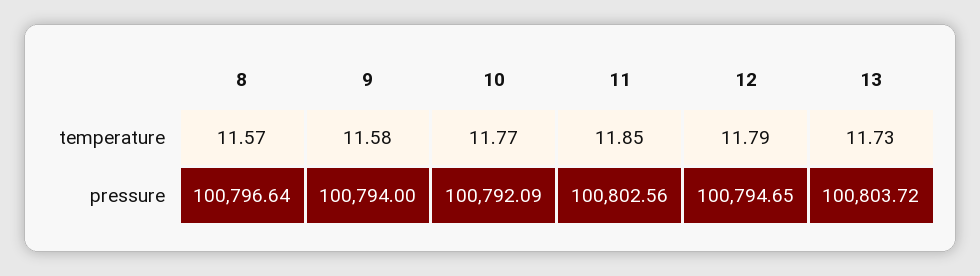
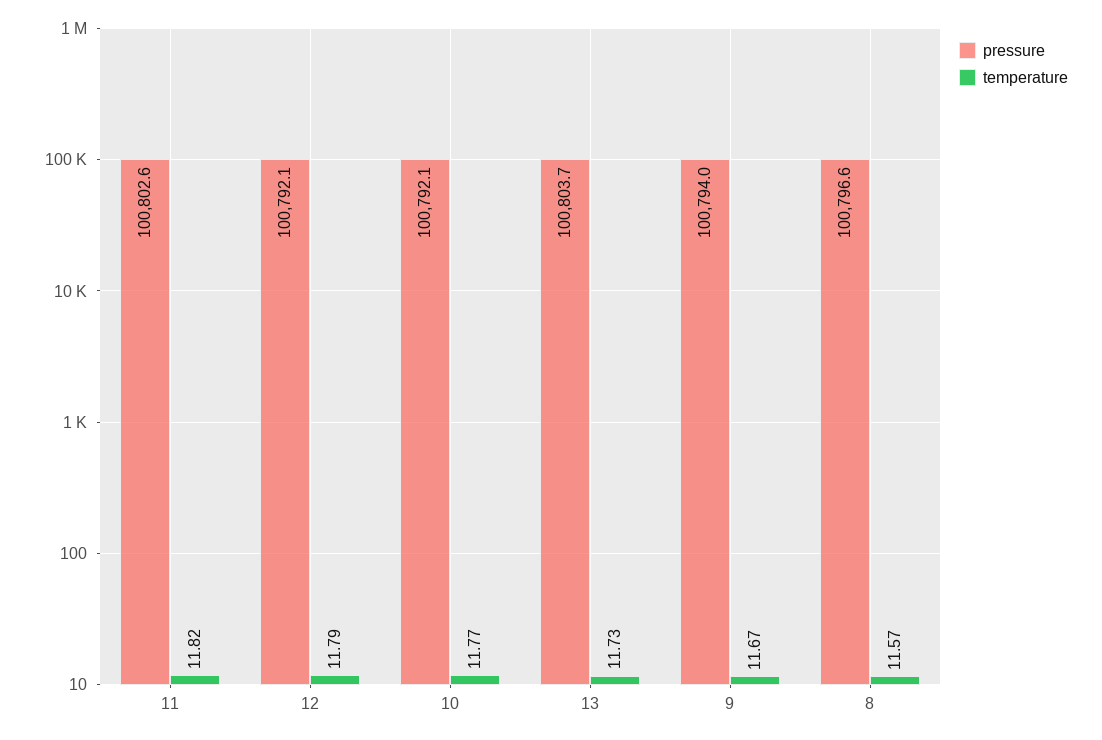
  {
    "temperature": {
      "8": 11.57,
-     "9": 11.58,
+     "9": 11.67,
      "10": 11.77,
-     "11": 11.85,
+     "11": 11.82,
      "12": 11.79,
      "13": 11.73
    },
    "pressure": {
      "8": 100796.64,
      "9": 100794,
      "10": 100792.09,
      "11": 100802.56,
-     "12": 100794.65,
+     "12": 100792.1,
      "13": 100803.72
    }
  }

